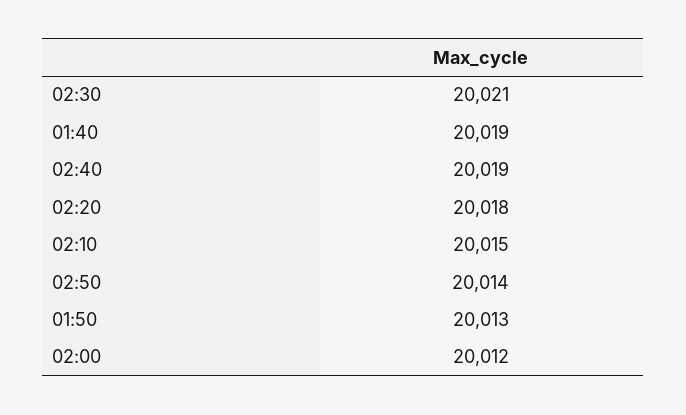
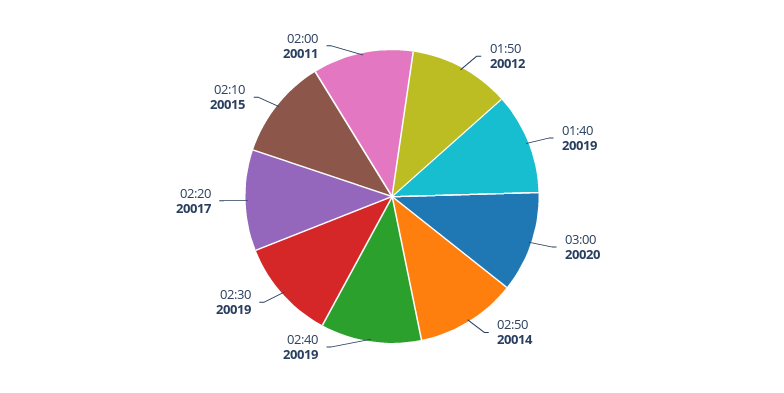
  {
-   "02:30": 20021,
+   "02:30": 20019,
    "01:40": 20019,
    "02:40": 20019,
-   "02:20": 20018,
+   "02:20": 20017,
    "02:10": 20015,
    "02:50": 20014,
-   "01:50": 20013,
+   "01:50": 20012,
-   "02:00": 20012
+   "02:00": 20011,
+   "03:00": 20020
  }

